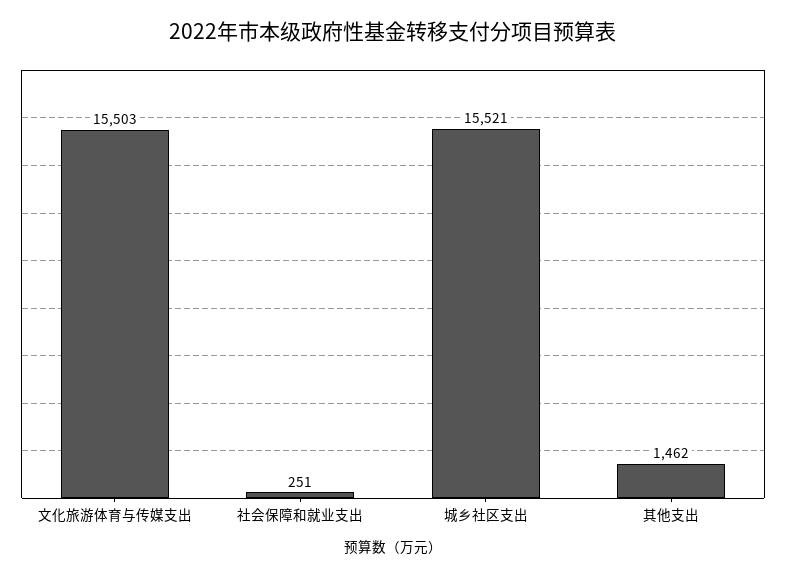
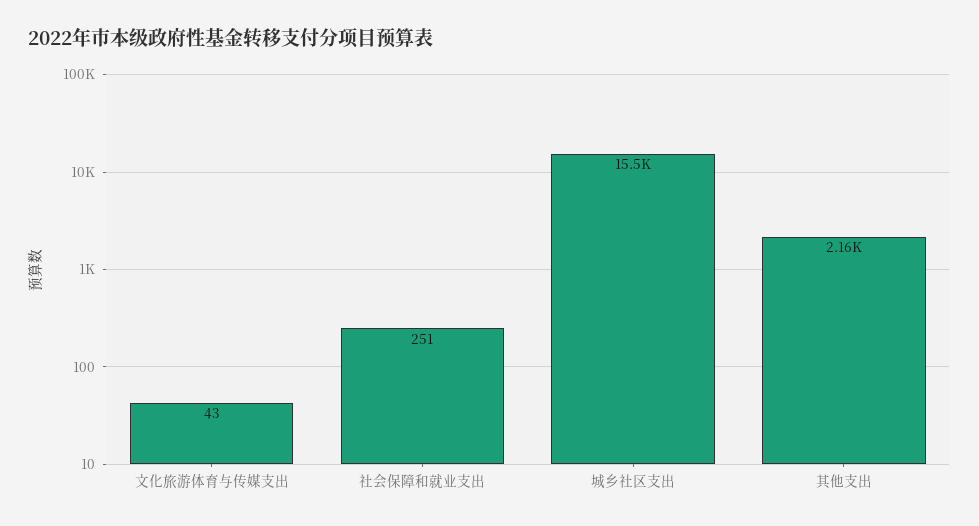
  {
-   "文化旅游体育与传媒支出": 15503,
+   "文化旅游体育与传媒支出": 43,
    "社会保障和就业支出": 251,
    "城乡社区支出": 15521,
-   "其他支出": 1462
+   "其他支出": 2160
  }

